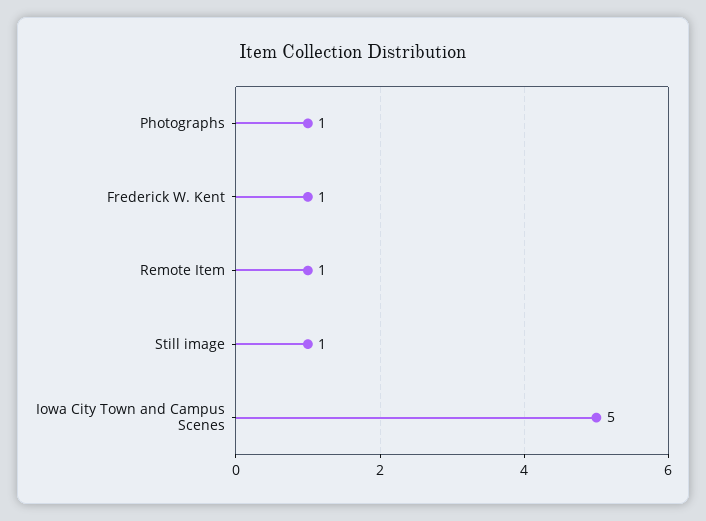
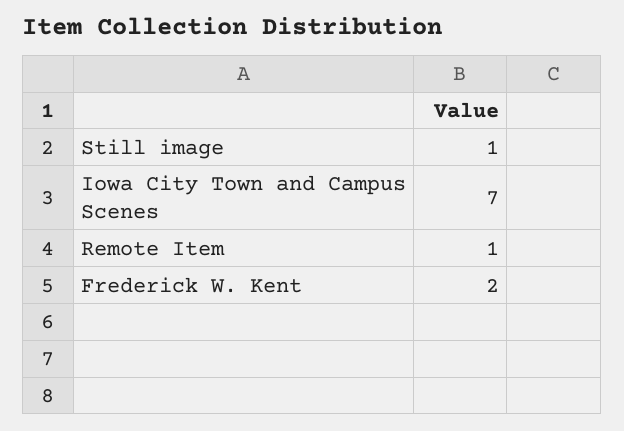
  {
-   "Photographs": 1,
-   "Frederick W. Kent": 1,
+   "Frederick W. Kent": 2,
    "Remote Item": 1,
    "Still image": 1,
-   "Iowa City Town and Campus Scenes": 5
+   "Iowa City Town and Campus Scenes": 7
  }

